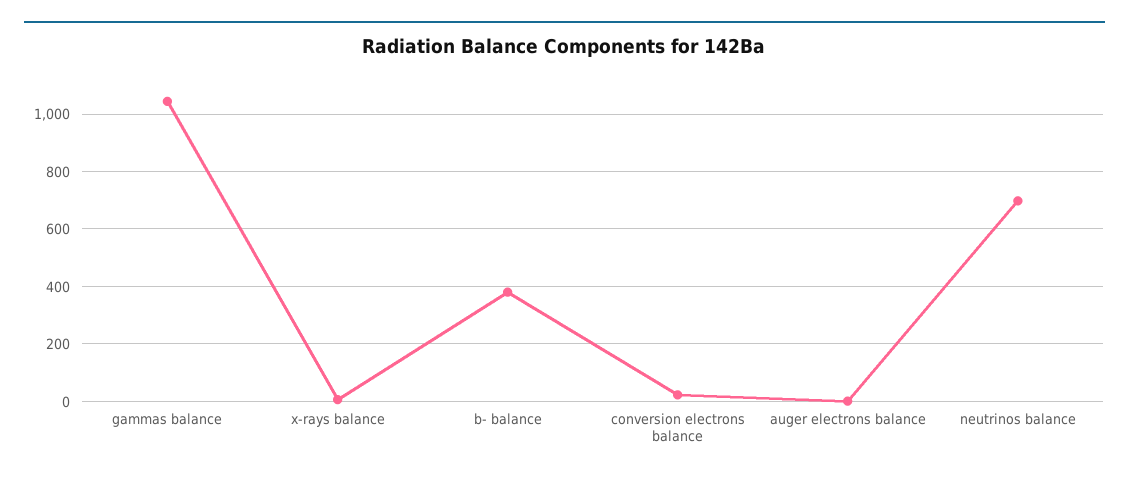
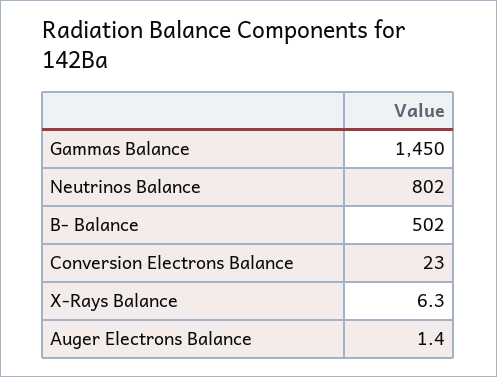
  {
-   "gammas balance": 1050,
+   "gammas balance": 1450,
    "x-rays balance": 6.3,
-   "b- balance": 375,
+   "b- balance": 502,
    "conversion electrons balance": 23,
    "auger electrons balance": 1.4,
-   "neutrinos balance": 700
+   "neutrinos balance": 802
  }

